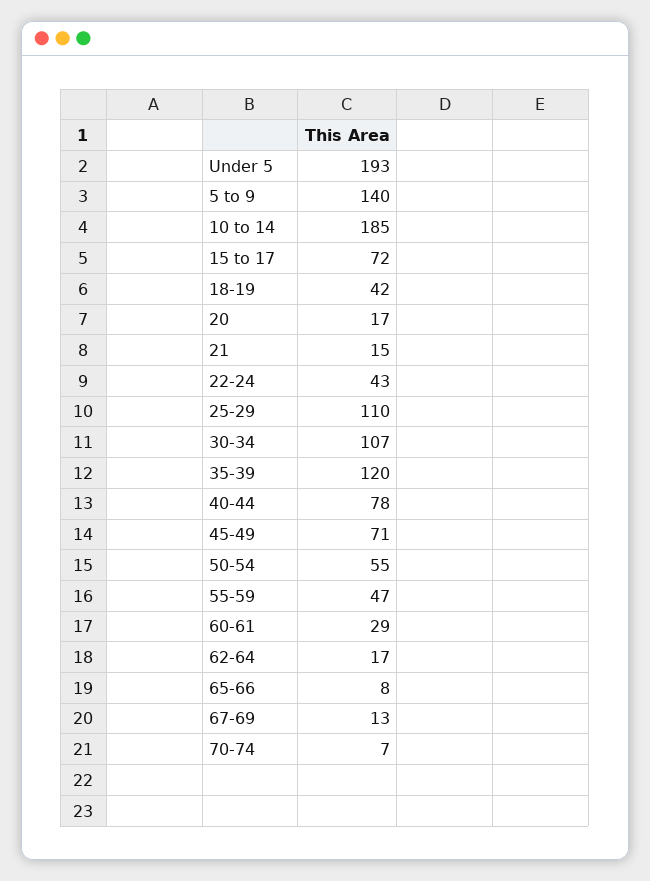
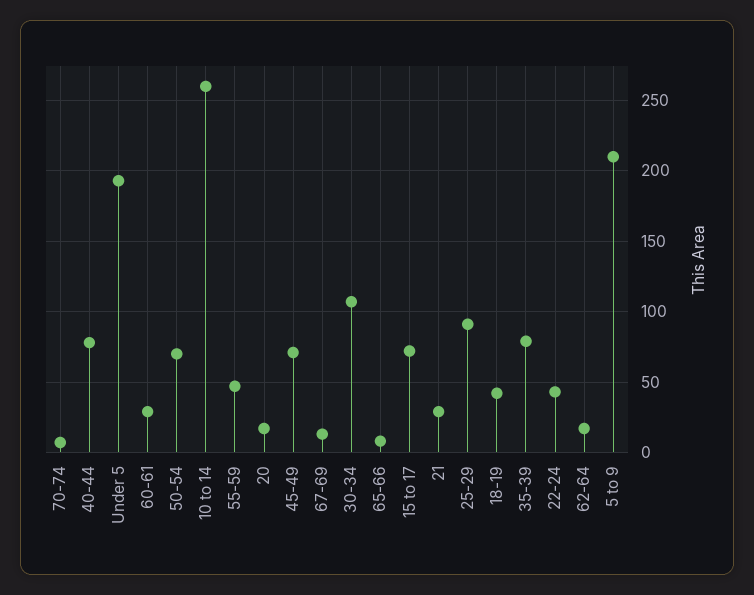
  {
    "Under 5": 193,
-   "5 to 9": 140,
+   "5 to 9": 210,
-   "10 to 14": 185,
+   "10 to 14": 260,
    "15 to 17": 72,
    "18-19": 42,
    "20": 17,
-   "21": 15,
+   "21": 30,
    "22-24": 43,
-   "25-29": 110,
+   "25-29": 90,
    "30-34": 107,
-   "35-39": 120,
+   "35-39": 80,
    "40-44": 78,
    "45-49": 71,
-   "50-54": 55,
+   "50-54": 70,
    "55-59": 47,
    "60-61": 29,
    "62-64": 17,
    "65-66": 8,
    "67-69": 13,
    "70-74": 7
  }

